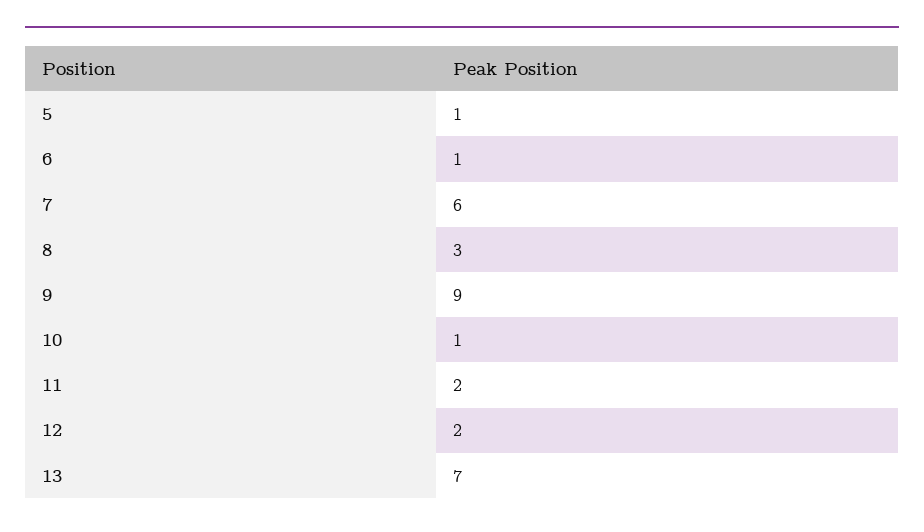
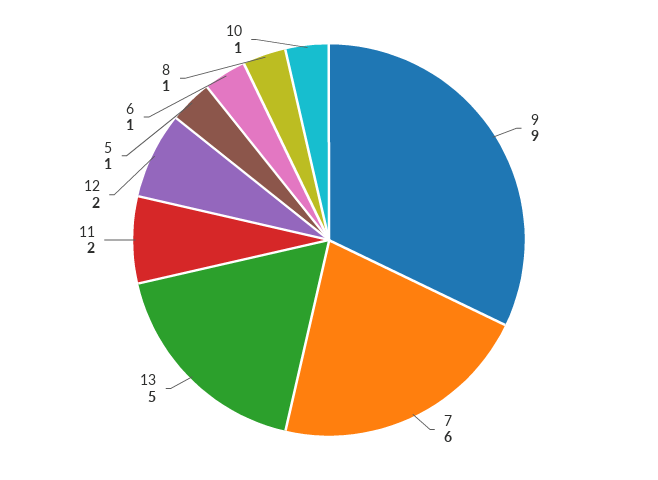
  {
    "5": 1,
    "6": 1,
    "7": 6,
-   "8": 3,
+   "8": 1,
    "9": 9,
    "10": 1,
    "11": 2,
    "12": 2,
-   "13": 7
+   "13": 5
  }

